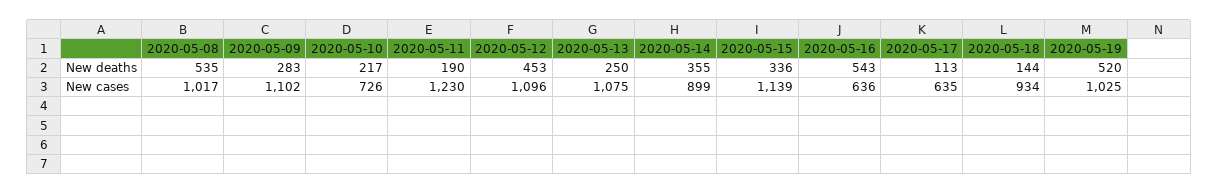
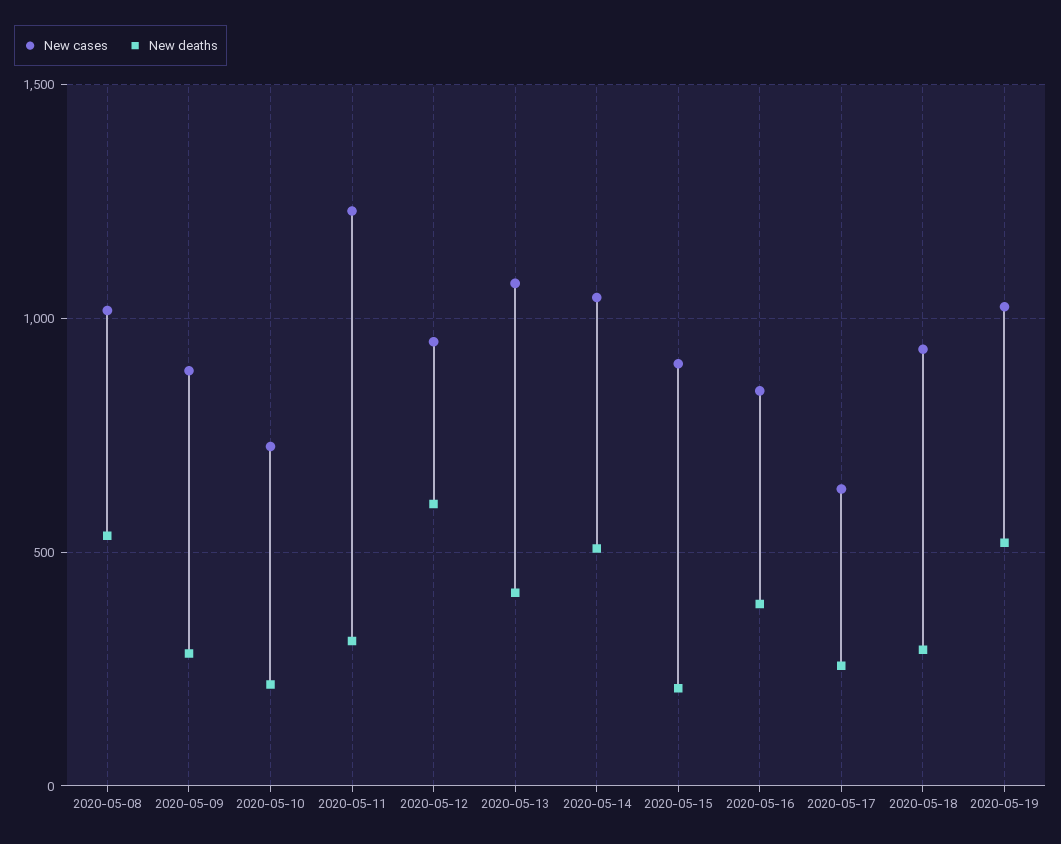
  {
    "New deaths": {
      "2020-05-08": 535,
      "2020-05-09": 283,
      "2020-05-10": 217,
-     "2020-05-11": 190,
+     "2020-05-11": 300,
-     "2020-05-12": 453,
+     "2020-05-12": 600,
-     "2020-05-13": 250,
+     "2020-05-13": 400,
-     "2020-05-14": 355,
+     "2020-05-14": 500,
-     "2020-05-15": 336,
+     "2020-05-15": 200,
-     "2020-05-16": 543,
+     "2020-05-16": 400,
-     "2020-05-17": 113,
+     "2020-05-17": 250,
-     "2020-05-18": 144,
+     "2020-05-18": 300,
      "2020-05-19": 520
    },
    "New cases": {
      "2020-05-08": 1017,
-     "2020-05-09": 1102,
+     "2020-05-09": 900,
      "2020-05-10": 726,
      "2020-05-11": 1230,
-     "2020-05-12": 1096,
+     "2020-05-12": 950,
      "2020-05-13": 1075,
-     "2020-05-14": 899,
+     "2020-05-14": 1050,
-     "2020-05-15": 1139,
+     "2020-05-15": 900,
-     "2020-05-16": 636,
+     "2020-05-16": 850,
      "2020-05-17": 635,
      "2020-05-18": 934,
      "2020-05-19": 1025
    }
  }

